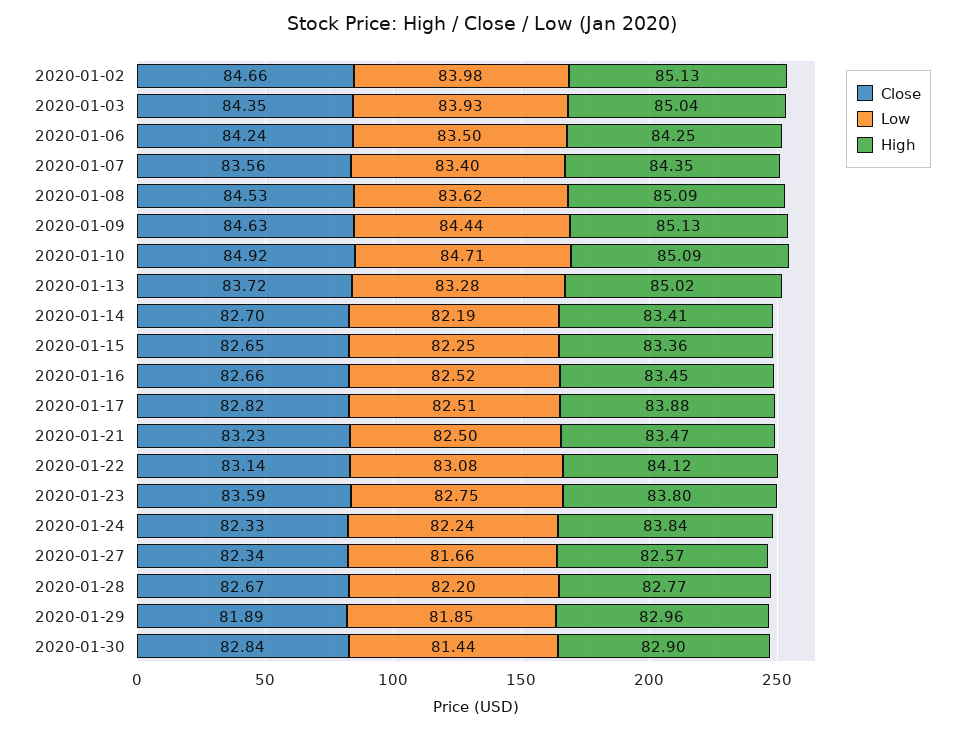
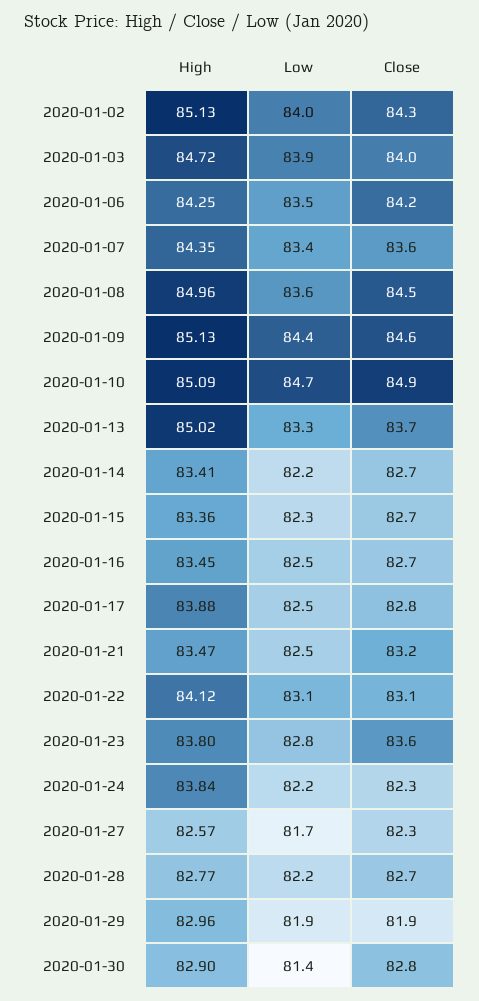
  {
    "Close": {
-     "2020-01-02": 84.66,
+     "2020-01-02": 84.3,
-     "2020-01-03": 84.35,
+     "2020-01-03": 84,
      "2020-01-06": 84.24,
      "2020-01-07": 83.56,
      "2020-01-08": 84.53,
      "2020-01-09": 84.63,
      "2020-01-10": 84.92,
      "2020-01-13": 83.72,
      "2020-01-14": 82.7,
      "2020-01-15": 82.65,
      "2020-01-16": 82.66,
      "2020-01-17": 82.82,
      "2020-01-21": 83.23,
      "2020-01-22": 83.14,
      "2020-01-23": 83.59,
      "2020-01-24": 82.33,
      "2020-01-27": 82.34,
      "2020-01-28": 82.67,
      "2020-01-29": 81.89,
      "2020-01-30": 82.84
    },
    "Low": {
      "2020-01-02": 83.98,
      "2020-01-03": 83.93,
      "2020-01-06": 83.5,
      "2020-01-07": 83.4,
      "2020-01-08": 83.62,
      "2020-01-09": 84.44,
      "2020-01-10": 84.71,
      "2020-01-13": 83.28,
      "2020-01-14": 82.19,
      "2020-01-15": 82.25,
      "2020-01-16": 82.52,
      "2020-01-17": 82.51,
      "2020-01-21": 82.5,
      "2020-01-22": 83.08,
      "2020-01-23": 82.75,
      "2020-01-24": 82.24,
      "2020-01-27": 81.66,
      "2020-01-28": 82.2,
      "2020-01-29": 81.85,
      "2020-01-30": 81.44
    },
    "High": {
      "2020-01-02": 85.13,
-     "2020-01-03": 85.04,
+     "2020-01-03": 84.72,
      "2020-01-06": 84.25,
      "2020-01-07": 84.35,
-     "2020-01-08": 85.09,
+     "2020-01-08": 84.96,
      "2020-01-09": 85.13,
      "2020-01-10": 85.09,
      "2020-01-13": 85.02,
      "2020-01-14": 83.41,
      "2020-01-15": 83.36,
      "2020-01-16": 83.45,
      "2020-01-17": 83.88,
      "2020-01-21": 83.47,
      "2020-01-22": 84.12,
      "2020-01-23": 83.8,
      "2020-01-24": 83.84,
      "2020-01-27": 82.57,
      "2020-01-28": 82.77,
      "2020-01-29": 82.96,
      "2020-01-30": 82.9
    }
  }

